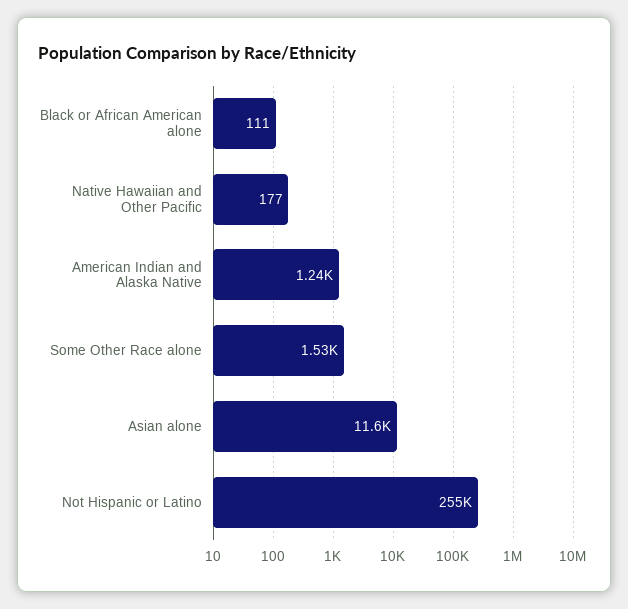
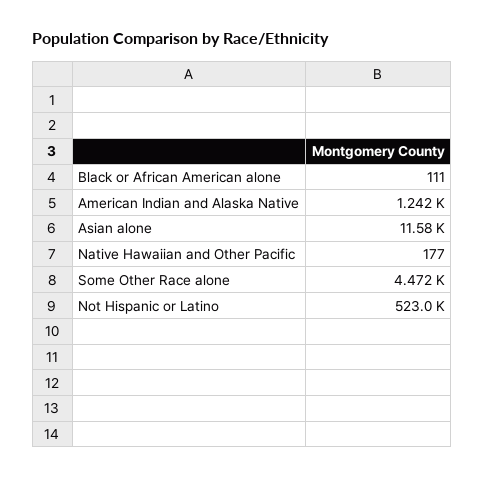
  {
    "Black or African American alone": 111,
    "Native Hawaiian and Other Pacific": 177,
    "American Indian and Alaska Native": 1242,
-   "Some Other Race alone": 1530,
+   "Some Other Race alone": 4472,
    "Asian alone": 11580,
-   "Not Hispanic or Latino": 255000
+   "Not Hispanic or Latino": 523000
  }

